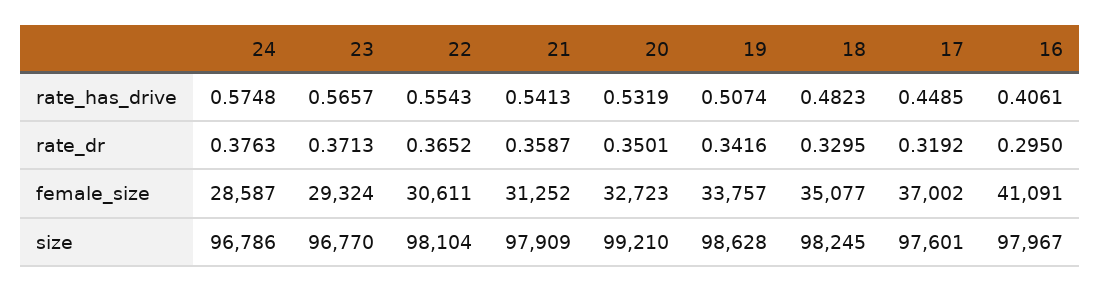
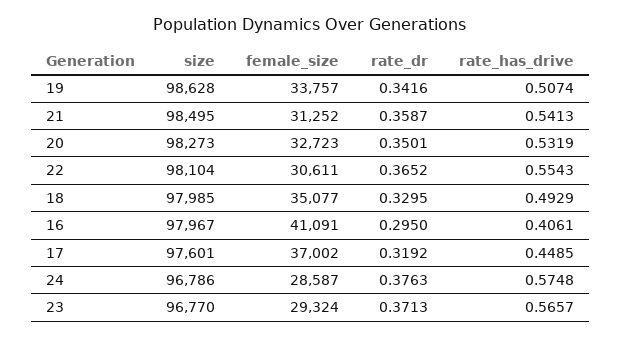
  {
    "24": {
      "rate_has_drive": 0.5748,
      "rate_dr": 0.3763,
      "female_size": 28587,
      "size": 96786
    },
    "23": {
      "rate_has_drive": 0.5657,
      "rate_dr": 0.3713,
      "female_size": 29324,
      "size": 96770
    },
    "22": {
      "rate_has_drive": 0.5543,
      "rate_dr": 0.3652,
      "female_size": 30611,
      "size": 98104
    },
    "21": {
      "rate_has_drive": 0.5413,
      "rate_dr": 0.3587,
      "female_size": 31252,
-     "size": 97909
+     "size": 98495
    },
    "20": {
      "rate_has_drive": 0.5319,
      "rate_dr": 0.3501,
      "female_size": 32723,
-     "size": 99210
+     "size": 98273
    },
    "19": {
      "rate_has_drive": 0.5074,
      "rate_dr": 0.3416,
      "female_size": 33757,
      "size": 98628
    },
    "18": {
-     "rate_has_drive": 0.4823,
+     "rate_has_drive": 0.4929,
      "rate_dr": 0.3295,
      "female_size": 35077,
-     "size": 98245
+     "size": 97985
    },
    "17": {
      "rate_has_drive": 0.4485,
      "rate_dr": 0.3192,
      "female_size": 37002,
      "size": 97601
    },
    "16": {
      "rate_has_drive": 0.4061,
      "rate_dr": 0.295,
      "female_size": 41091,
      "size": 97967
    }
  }

